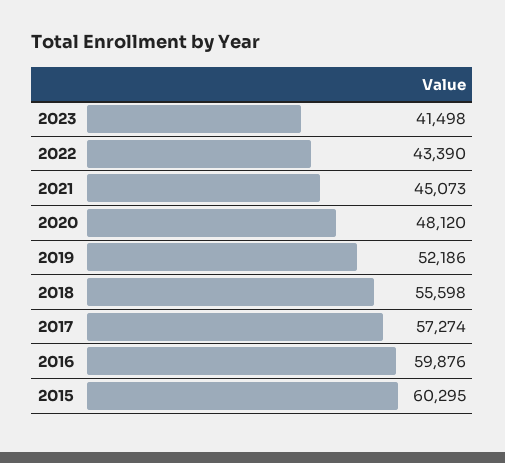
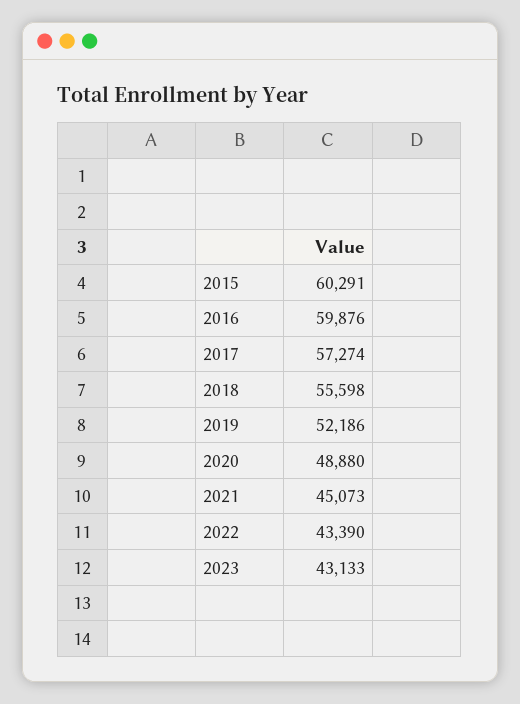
  {
-   "2023": 41498,
+   "2023": 43133,
    "2022": 43390,
    "2021": 45073,
-   "2020": 48120,
+   "2020": 48880,
    "2019": 52186,
    "2018": 55598,
    "2017": 57274,
    "2016": 59876,
-   "2015": 60295
+   "2015": 60291
  }

